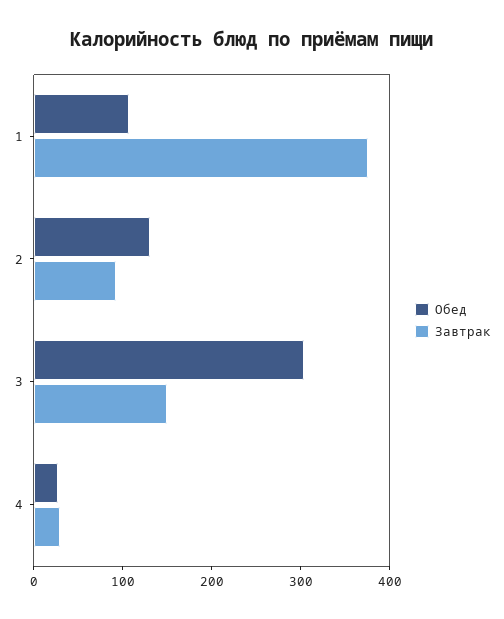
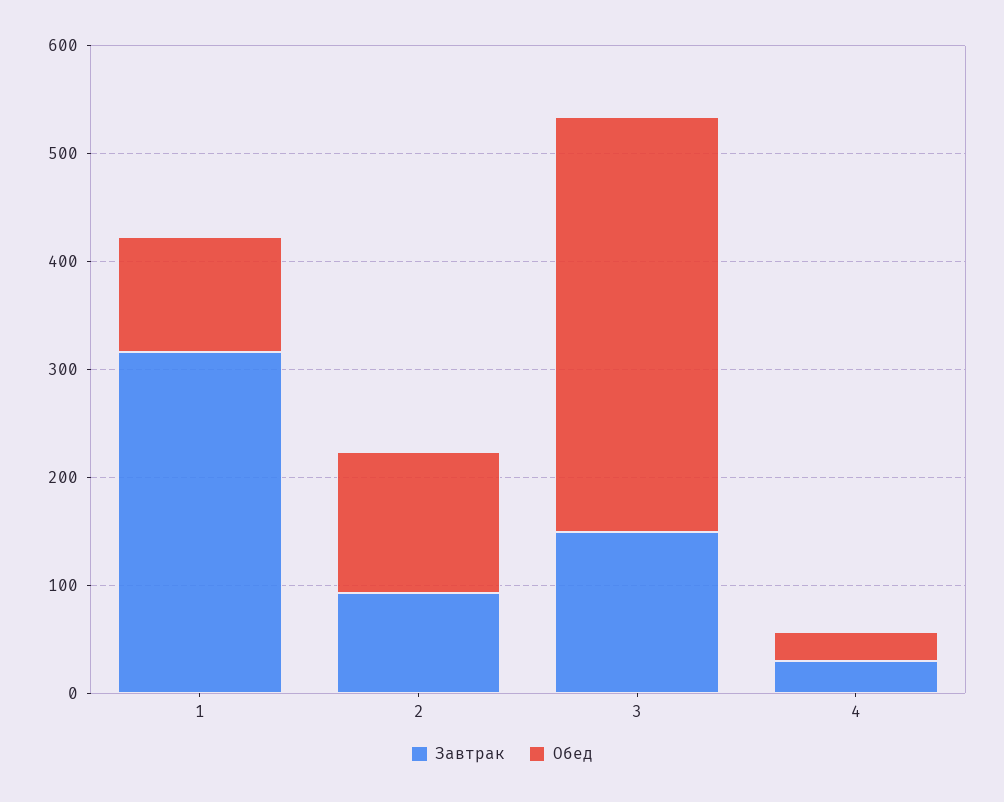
  {
    "Обед": {
      "1": 100,
      "2": 140,
-     "3": 300,
+     "3": 380,
      "4": 20
    },
    "Завтрак": {
-     "1": 380,
+     "1": 320,
      "2": 100,
      "3": 160,
      "4": 40
    }
  }

